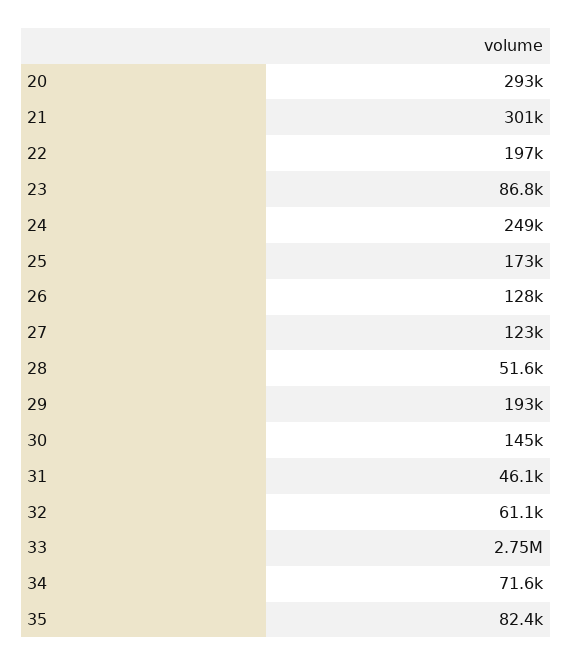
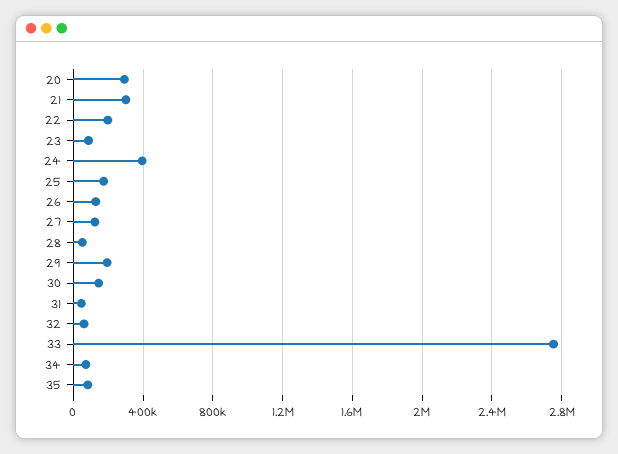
  {
    "20": 293000,
    "21": 301000,
    "22": 197000,
    "23": 86800,
-   "24": 249000,
+   "24": 400000,
    "25": 173000,
    "26": 128000,
    "27": 123000,
    "28": 51600,
    "29": 193000,
    "30": 145000,
    "31": 46100,
    "32": 61100,
    "33": 2750000,
    "34": 71600,
    "35": 82400
  }

